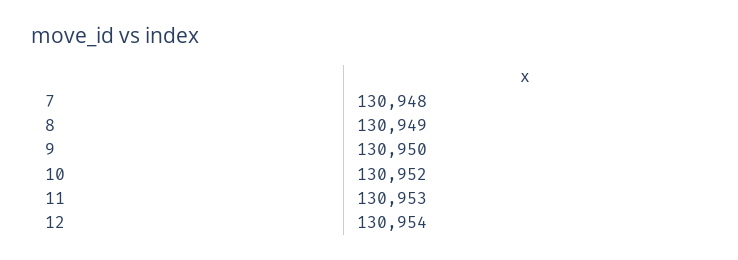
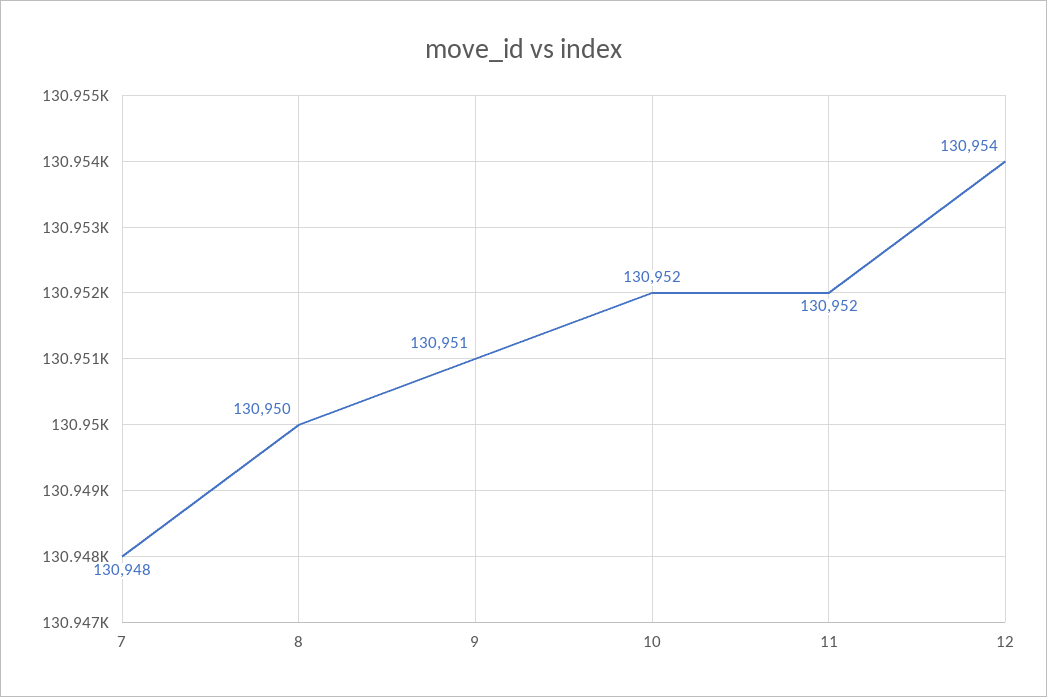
  {
    "7": 130948,
-   "8": 130949,
+   "8": 130950,
-   "9": 130950,
+   "9": 130951,
    "10": 130952,
-   "11": 130953,
+   "11": 130952,
    "12": 130954
  }

